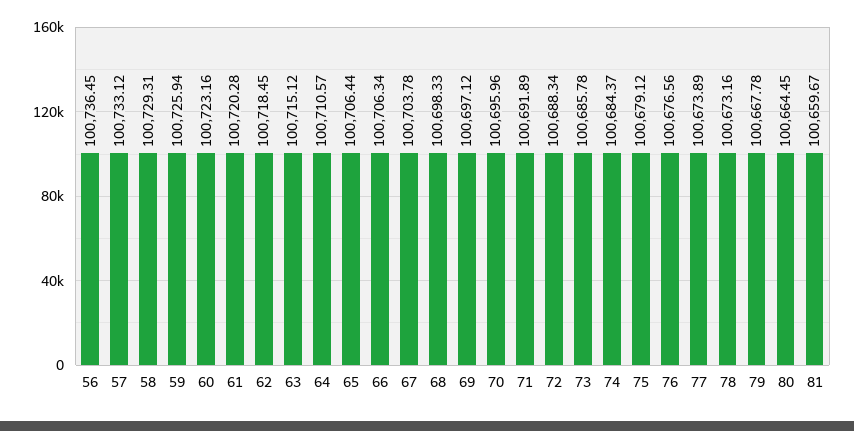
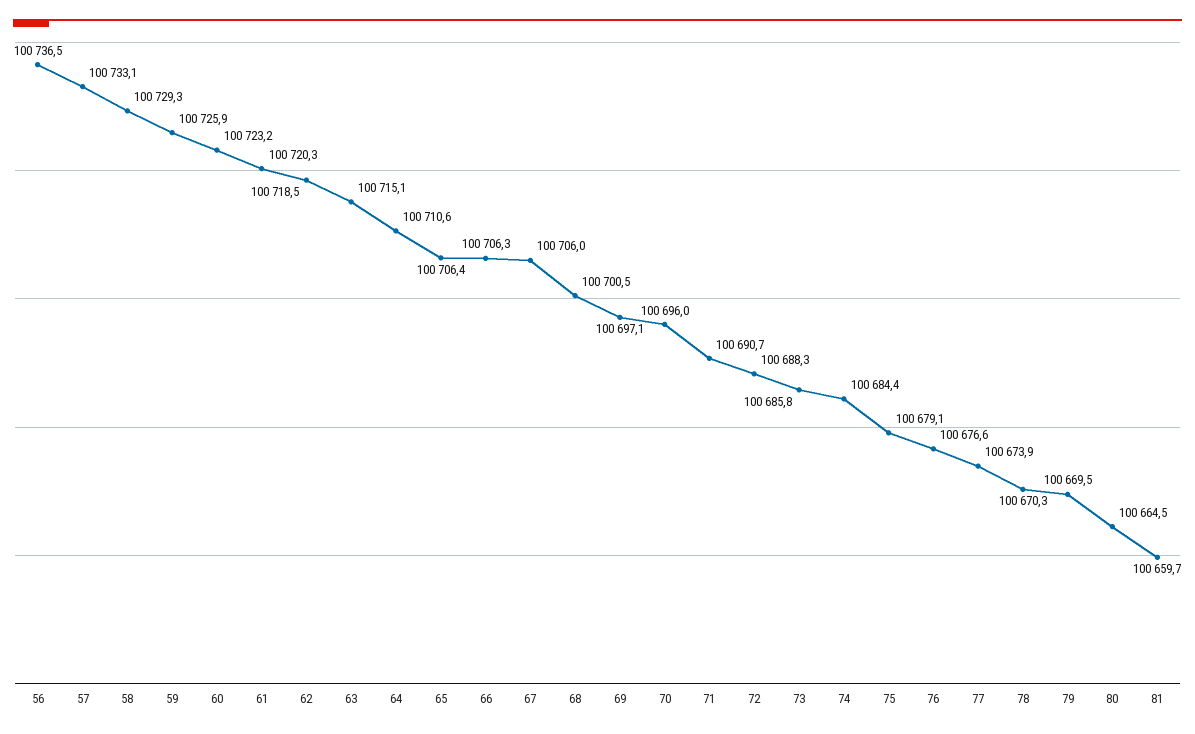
  {
    "56": 100736.45,
    "57": 100733.12,
    "58": 100729.31,
    "59": 100725.94,
    "60": 100723.16,
    "61": 100720.28,
    "62": 100718.45,
    "63": 100715.12,
    "64": 100710.57,
    "65": 100706.44,
    "66": 100706.34,
-   "67": 100703.78,
+   "67": 100706,
-   "68": 100698.33,
+   "68": 100700.5,
    "69": 100697.12,
    "70": 100695.96,
-   "71": 100691.89,
+   "71": 100690.7,
    "72": 100688.34,
    "73": 100685.78,
    "74": 100684.37,
    "75": 100679.12,
    "76": 100676.56,
    "77": 100673.89,
-   "78": 100673.16,
+   "78": 100670.3,
-   "79": 100667.78,
+   "79": 100669.5,
    "80": 100664.45,
    "81": 100659.67
  }

